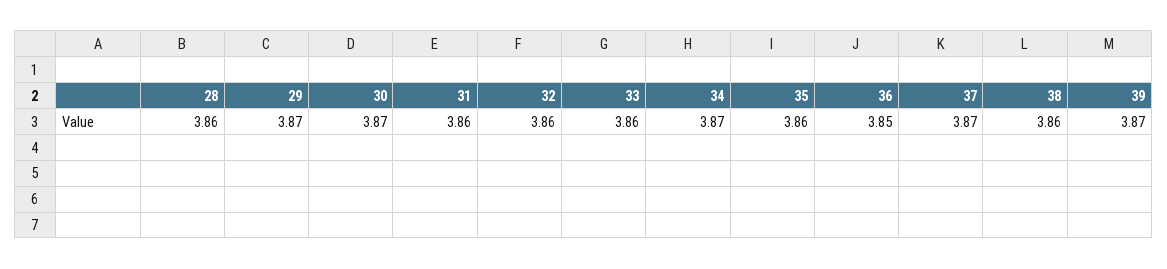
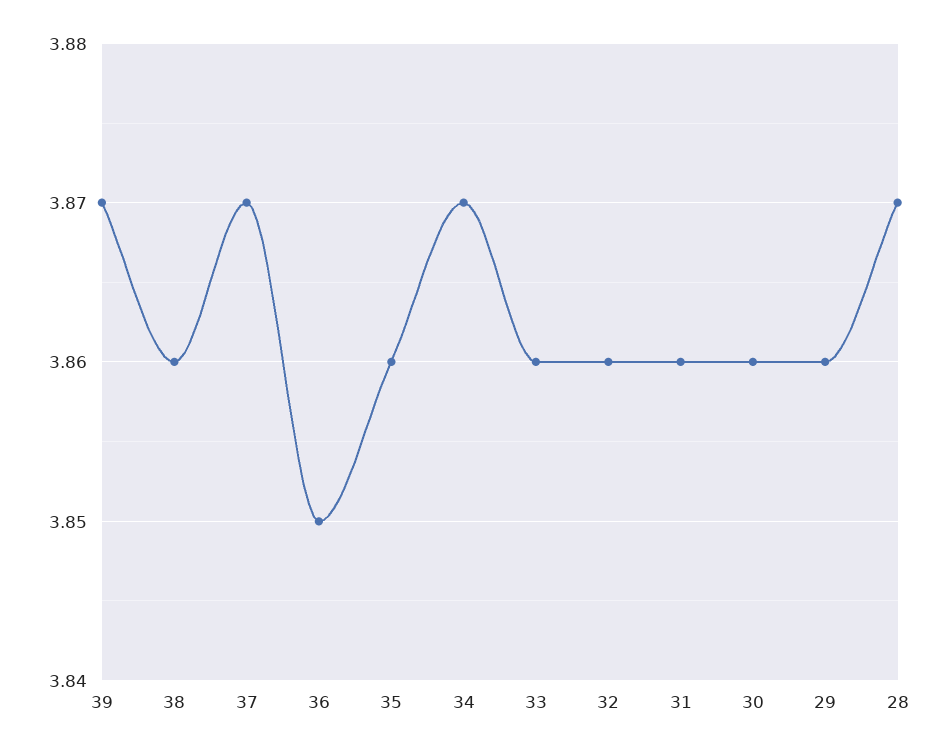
  {
-   "28": 3.86,
+   "28": 3.87,
-   "29": 3.87,
+   "29": 3.86,
-   "30": 3.87,
+   "30": 3.86,
    "31": 3.86,
    "32": 3.86,
    "33": 3.86,
    "34": 3.87,
    "35": 3.86,
    "36": 3.85,
    "37": 3.87,
    "38": 3.86,
    "39": 3.87
  }

